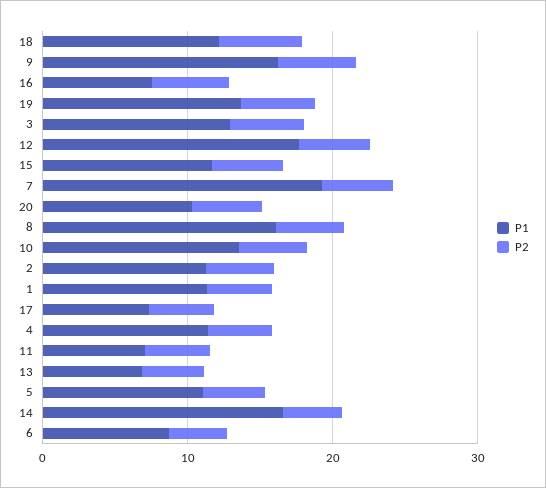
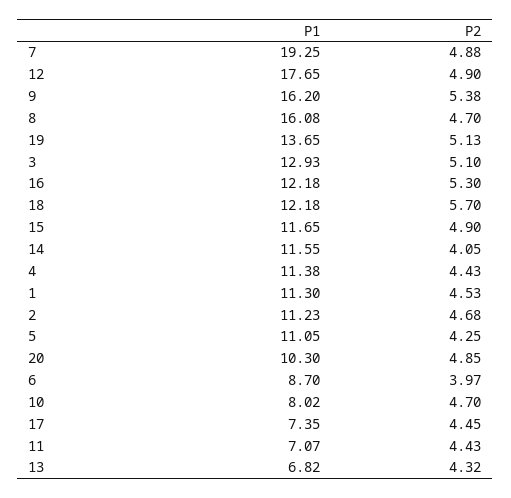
  {
    "P1": {
      "18": 12.18,
      "9": 16.2,
-     "16": 8,
+     "16": 12.18,
      "19": 13.65,
      "3": 12.93,
      "12": 17.65,
      "15": 11.65,
      "7": 19.25,
      "20": 10.3,
      "8": 16.08,
-     "10": 14,
+     "10": 8.02,
      "2": 11.23,
      "1": 11.3,
      "17": 7.35,
      "4": 11.38,
      "11": 7.07,
      "13": 6.82,
      "5": 11.05,
-     "14": 16,
+     "14": 11.55,
      "6": 8.7
    },
    "P2": {
      "18": 5.7,
      "9": 5.38,
      "16": 5.3,
      "19": 5.13,
      "3": 5.1,
      "12": 4.9,
      "15": 4.9,
      "7": 4.88,
      "20": 4.85,
      "8": 4.7,
      "10": 4.7,
      "2": 4.68,
      "1": 4.53,
      "17": 4.45,
      "4": 4.43,
      "11": 4.43,
      "13": 4.32,
      "5": 4.25,
      "14": 4.05,
      "6": 3.97
    }
  }

